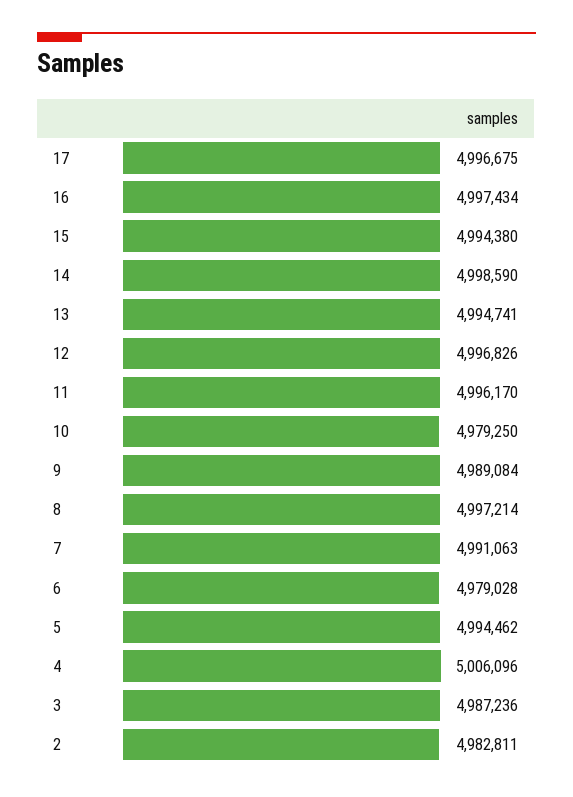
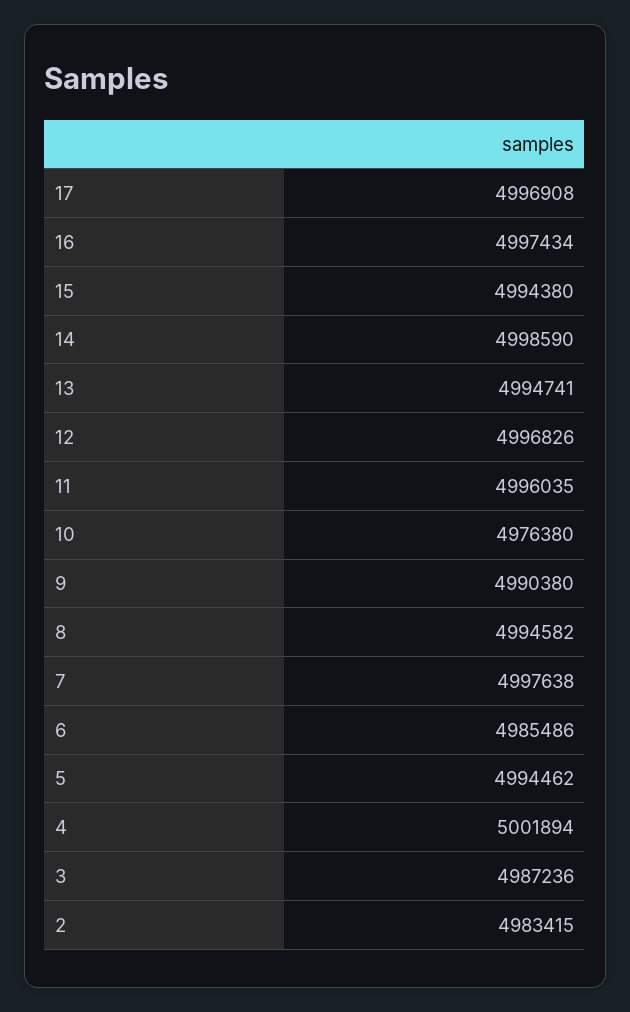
  {
-   "17": 4996675,
+   "17": 4996908,
    "16": 4997434,
    "15": 4994380,
    "14": 4998590,
    "13": 4994741,
    "12": 4996826,
-   "11": 4996170,
+   "11": 4996035,
-   "10": 4979250,
+   "10": 4976380,
-   "9": 4989084,
+   "9": 4990380,
-   "8": 4997214,
+   "8": 4994582,
-   "7": 4991063,
+   "7": 4997638,
-   "6": 4979028,
+   "6": 4985486,
    "5": 4994462,
-   "4": 5006096,
+   "4": 5001894,
    "3": 4987236,
-   "2": 4982811
+   "2": 4983415
  }

